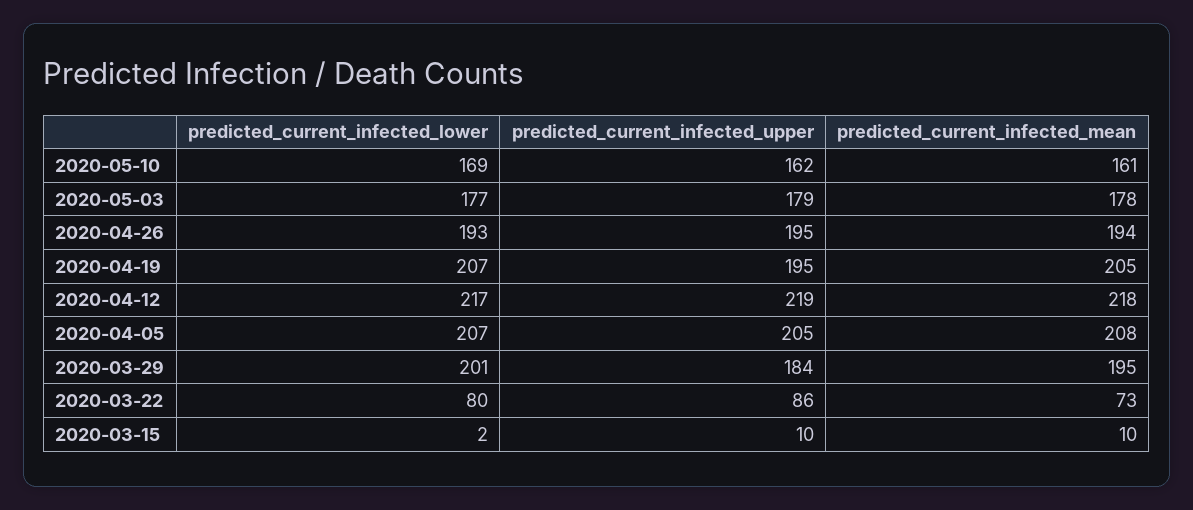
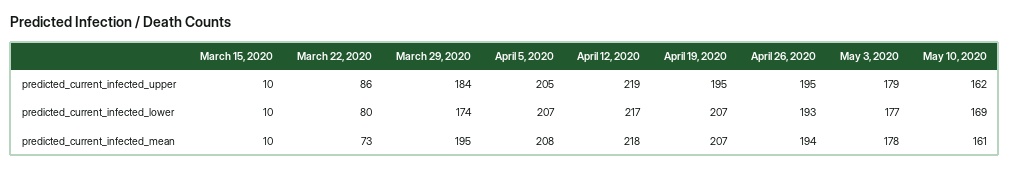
  {
    "predicted_current_infected_lower": {
      "2020-05-10": 169,
      "2020-05-03": 177,
      "2020-04-26": 193,
      "2020-04-19": 207,
      "2020-04-12": 217,
      "2020-04-05": 207,
-     "2020-03-29": 201,
+     "2020-03-29": 174,
      "2020-03-22": 80,
-     "2020-03-15": 2
+     "2020-03-15": 10
    },
    "predicted_current_infected_upper": {
      "2020-05-10": 162,
      "2020-05-03": 179,
      "2020-04-26": 195,
      "2020-04-19": 195,
      "2020-04-12": 219,
      "2020-04-05": 205,
      "2020-03-29": 184,
      "2020-03-22": 86,
      "2020-03-15": 10
    },
    "predicted_current_infected_mean": {
      "2020-05-10": 161,
      "2020-05-03": 178,
      "2020-04-26": 194,
-     "2020-04-19": 205,
+     "2020-04-19": 207,
      "2020-04-12": 218,
      "2020-04-05": 208,
      "2020-03-29": 195,
      "2020-03-22": 73,
      "2020-03-15": 10
    }
  }

